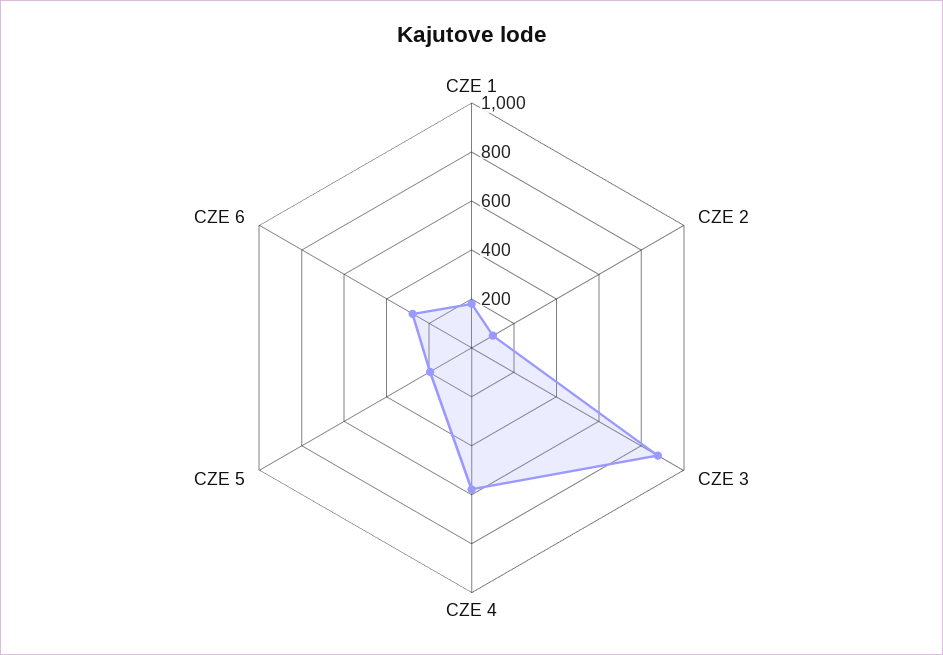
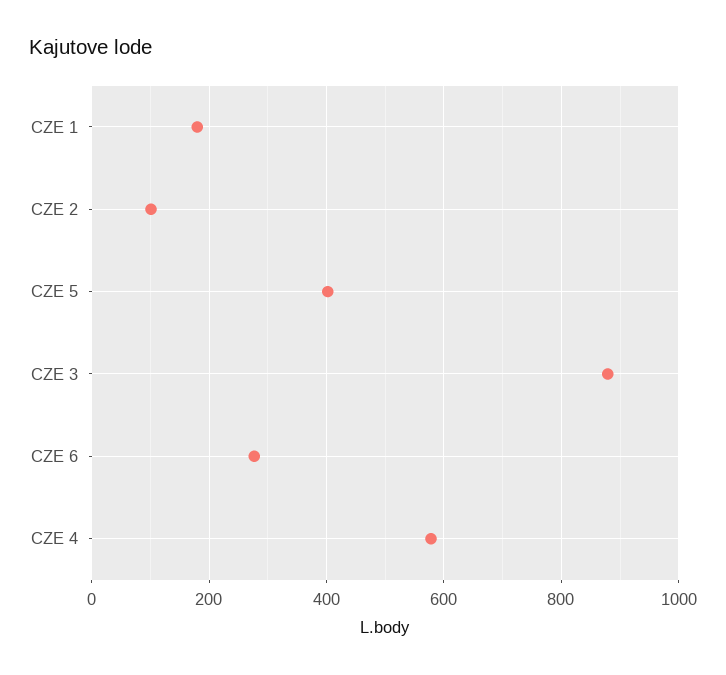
  {
    "CZE 1": 180,
    "CZE 2": 100,
    "CZE 3": 880,
    "CZE 4": 580,
-   "CZE 5": 200,
+   "CZE 5": 400,
    "CZE 6": 280
  }

